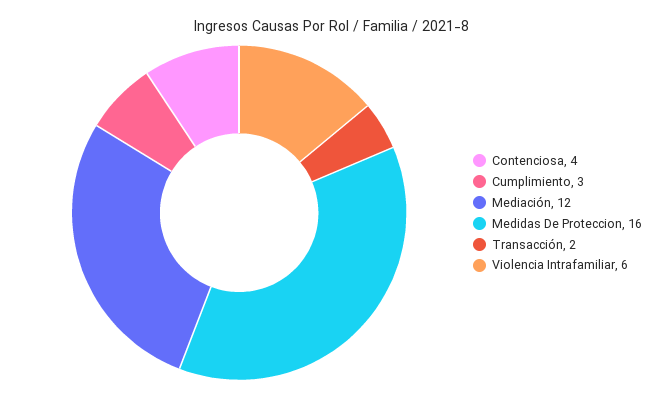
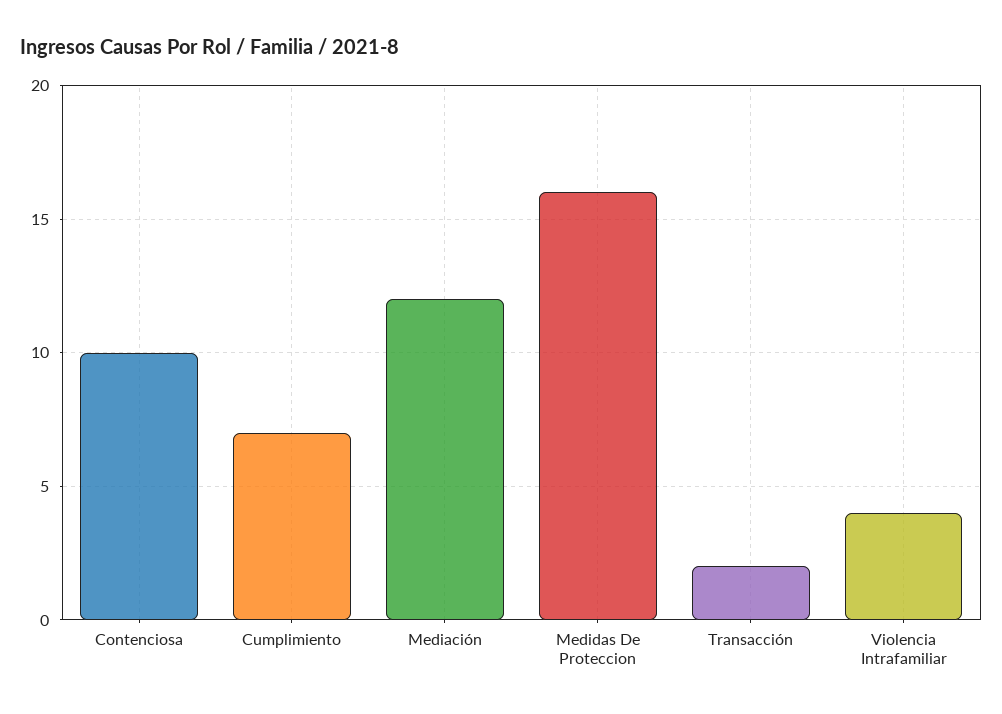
  {
-   "Contenciosa": 4,
+   "Contenciosa": 10,
-   "Cumplimiento": 3,
+   "Cumplimiento": 7,
    "Mediación": 12,
    "Medidas De Proteccion": 16,
    "Transacción": 2,
-   "Violencia Intrafamiliar": 6
+   "Violencia Intrafamiliar": 4
  }

